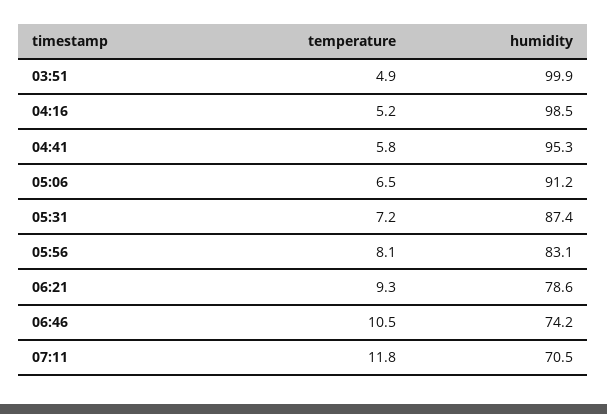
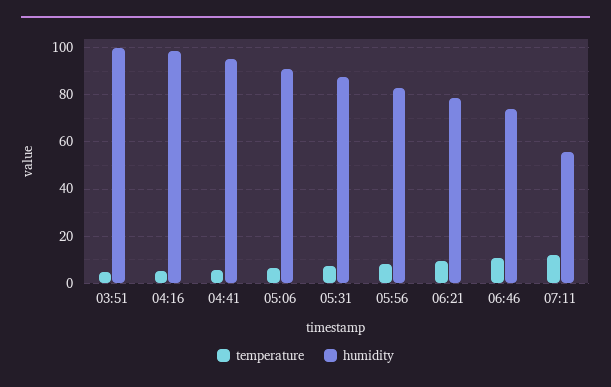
  {
    "temperature": {
      "03:51": 4.9,
      "04:16": 5.2,
      "04:41": 5.8,
      "05:06": 6.5,
      "05:31": 7.2,
      "05:56": 8.1,
      "06:21": 9.3,
      "06:46": 10.5,
      "07:11": 11.8
    },
    "humidity": {
      "03:51": 99.9,
      "04:16": 98.5,
      "04:41": 95.3,
      "05:06": 91.2,
      "05:31": 87.4,
      "05:56": 83.1,
      "06:21": 78.6,
      "06:46": 74.2,
-     "07:11": 70.5
+     "07:11": 55
    }
  }

